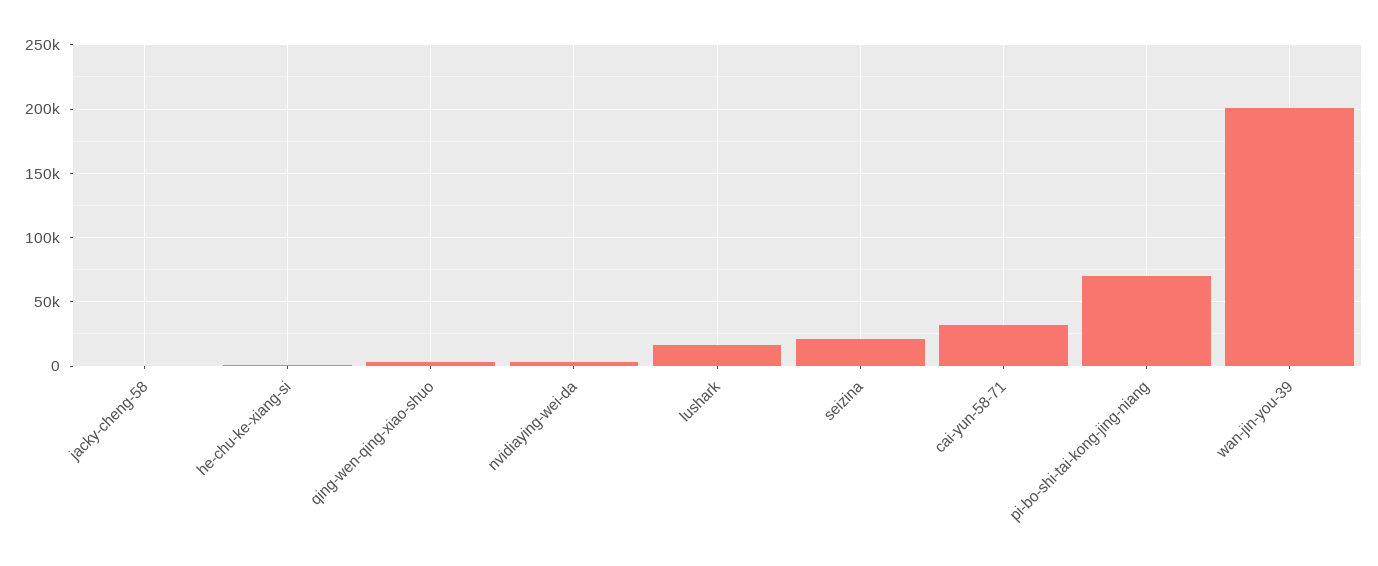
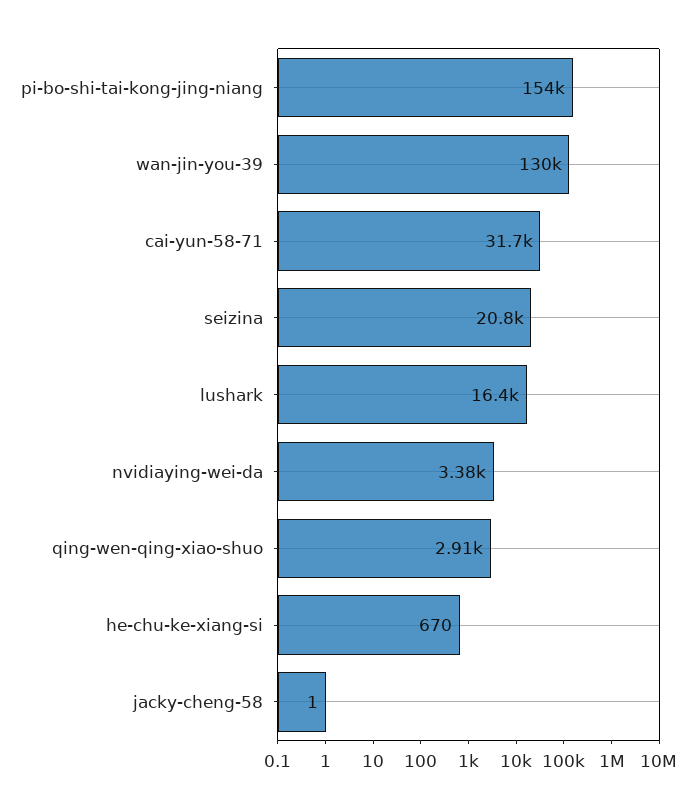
  {
    "jacky-cheng-58": 1,
    "he-chu-ke-xiang-si": 670,
    "qing-wen-qing-xiao-shuo": 2910,
    "nvidiaying-wei-da": 3380,
    "lushark": 16400,
    "seizina": 20800,
    "cai-yun-58-71": 31700,
-   "pi-bo-shi-tai-kong-jing-niang": 70000,
+   "pi-bo-shi-tai-kong-jing-niang": 154000,
-   "wan-jin-you-39": 200000
+   "wan-jin-you-39": 130000
  }

